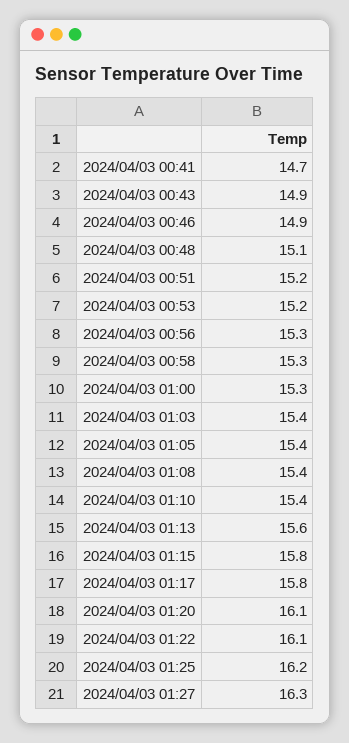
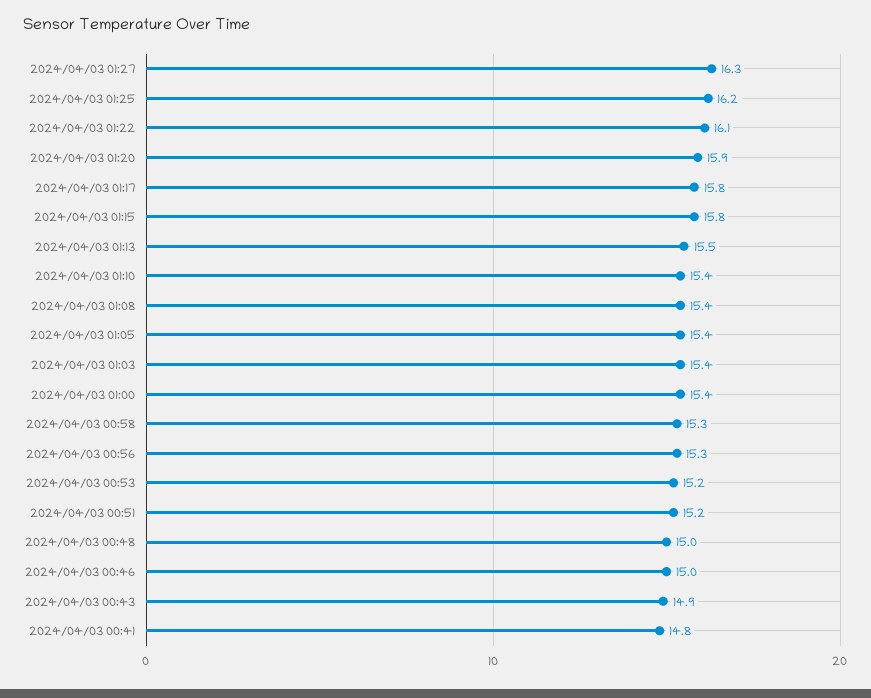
  {
-   "2024/04/03 00:41": 14.7,
+   "2024/04/03 00:41": 14.8,
    "2024/04/03 00:43": 14.9,
-   "2024/04/03 00:46": 14.9,
+   "2024/04/03 00:46": 15,
-   "2024/04/03 00:48": 15.1,
+   "2024/04/03 00:48": 15,
    "2024/04/03 00:51": 15.2,
    "2024/04/03 00:53": 15.2,
    "2024/04/03 00:56": 15.3,
    "2024/04/03 00:58": 15.3,
-   "2024/04/03 01:00": 15.3,
+   "2024/04/03 01:00": 15.4,
    "2024/04/03 01:03": 15.4,
    "2024/04/03 01:05": 15.4,
    "2024/04/03 01:08": 15.4,
    "2024/04/03 01:10": 15.4,
-   "2024/04/03 01:13": 15.6,
+   "2024/04/03 01:13": 15.5,
    "2024/04/03 01:15": 15.8,
    "2024/04/03 01:17": 15.8,
-   "2024/04/03 01:20": 16.1,
+   "2024/04/03 01:20": 15.9,
    "2024/04/03 01:22": 16.1,
    "2024/04/03 01:25": 16.2,
    "2024/04/03 01:27": 16.3
  }

